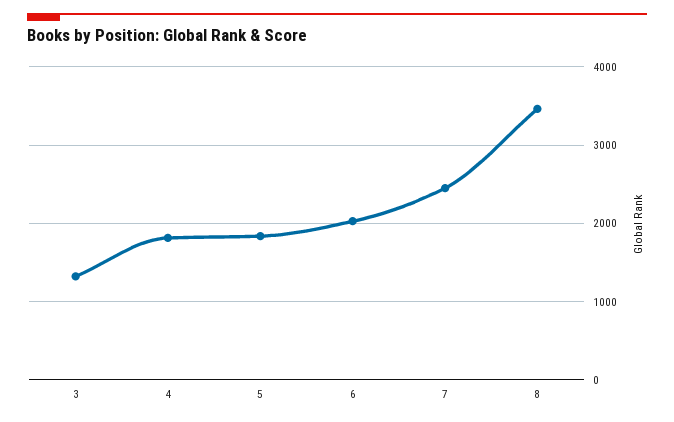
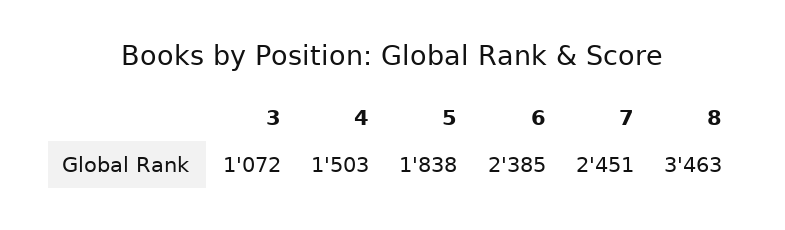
  {
-   "3": 1300,
+   "3": 1072,
-   "4": 1800,
+   "4": 1503,
    "5": 1838,
-   "6": 2000,
+   "6": 2385,
    "7": 2451,
    "8": 3463
  }

